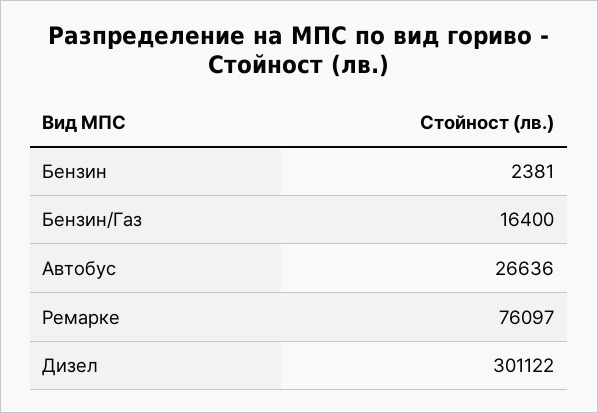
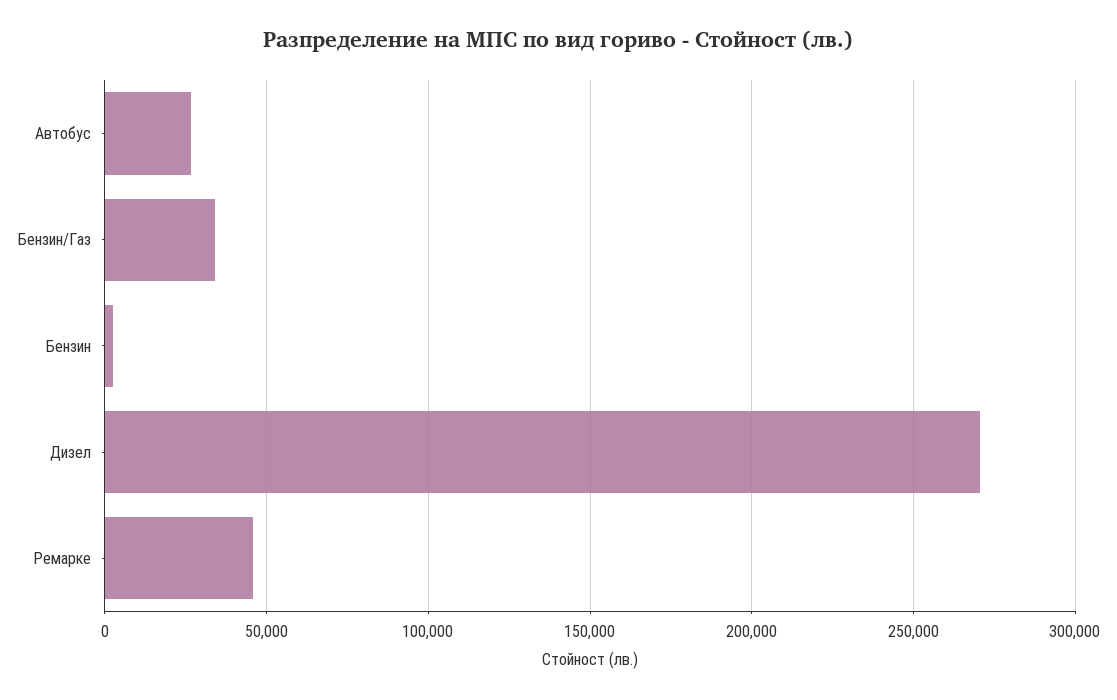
  {
    "Бензин": 2381,
-   "Бензин/Газ": 16400,
+   "Бензин/Газ": 35000,
    "Автобус": 26636,
-   "Ремарке": 76097,
+   "Ремарке": 45000,
-   "Дизел": 301122
+   "Дизел": 270000
  }

